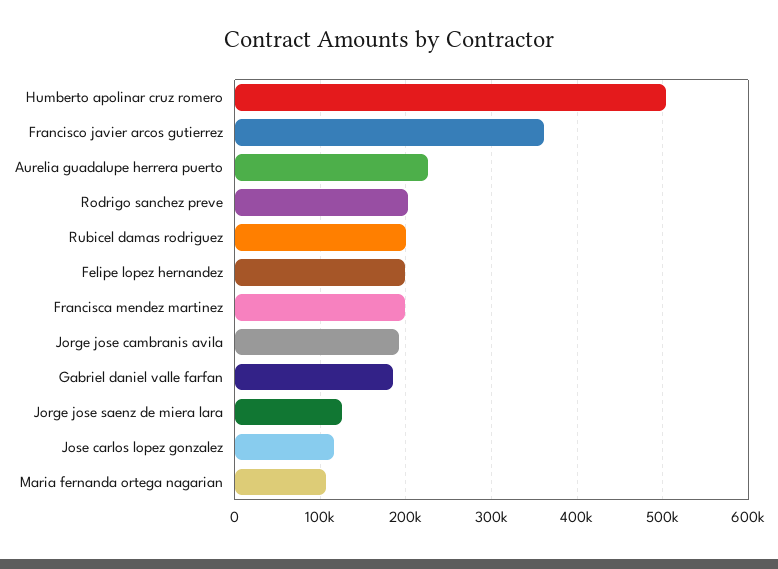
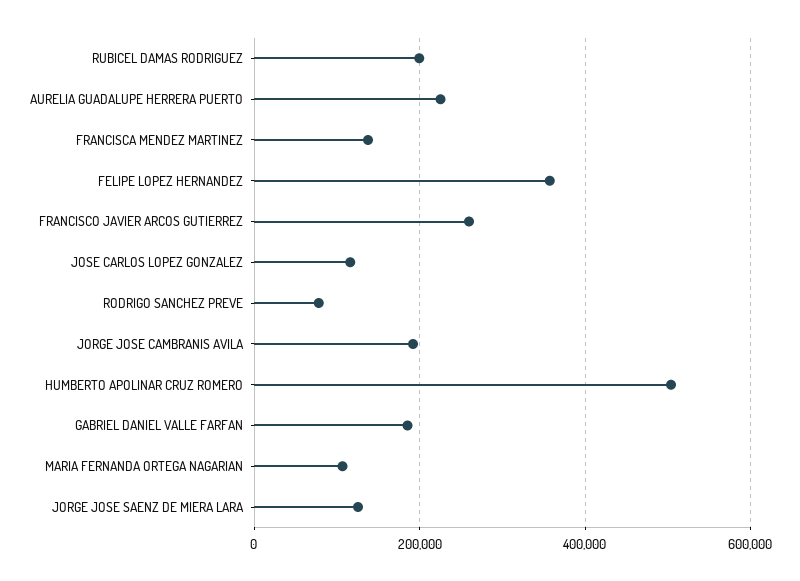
  {
    "Humberto apolinar cruz romero": 500000,
-   "Francisco javier arcos gutierrez": 360000,
+   "Francisco javier arcos gutierrez": 260000,
    "Aurelia guadalupe herrera puerto": 230000,
-   "Rodrigo sanchez preve": 200000,
+   "Rodrigo sanchez preve": 80000,
    "Rubicel damas rodriguez": 200000,
-   "Felipe lopez hernandez": 200000,
+   "Felipe lopez hernandez": 360000,
-   "Francisca mendez martinez": 200000,
+   "Francisca mendez martinez": 140000,
    "Jorge jose cambranis avila": 190000,
    "Gabriel daniel valle farfan": 190000,
    "Jorge jose saenz de miera lara": 130000,
    "Jose carlos lopez gonzalez": 120000,
    "Maria fernanda ortega nagarian": 110000
  }

